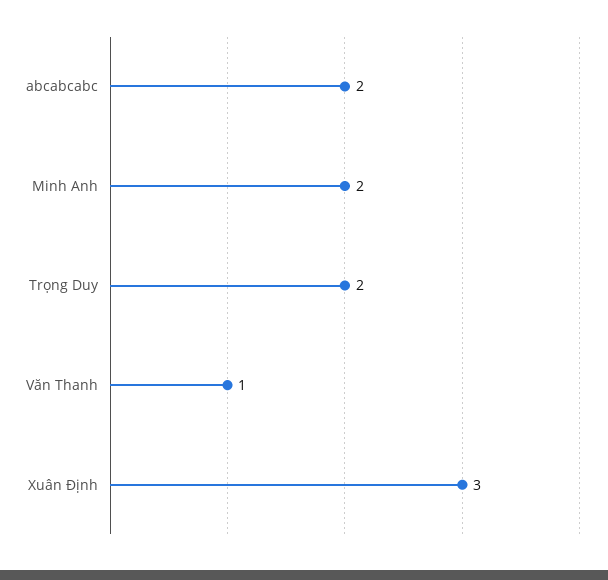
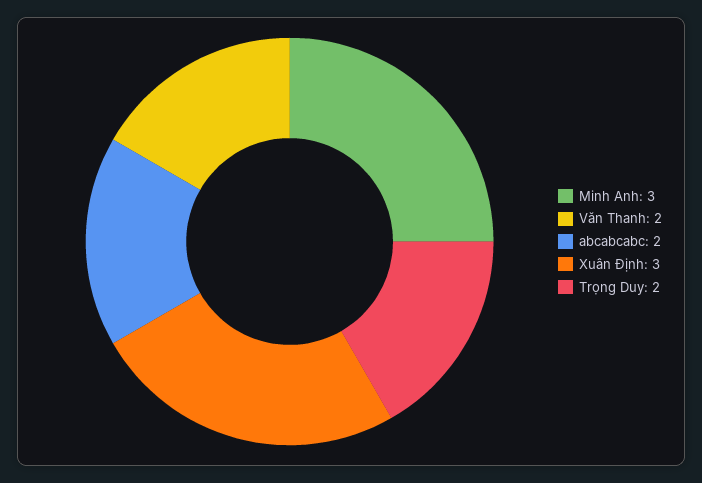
  {
    "abcabcabc": 2,
-   "Minh Anh": 2,
+   "Minh Anh": 3,
    "Trọng Duy": 2,
-   "Văn Thanh": 1,
+   "Văn Thanh": 2,
    "Xuân Định": 3
  }

